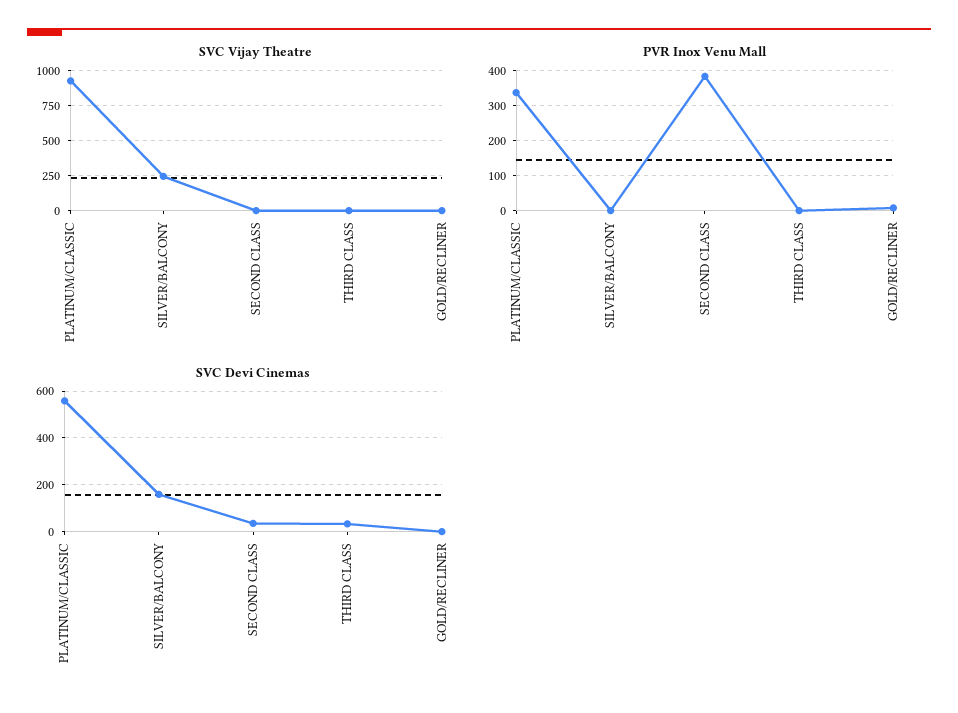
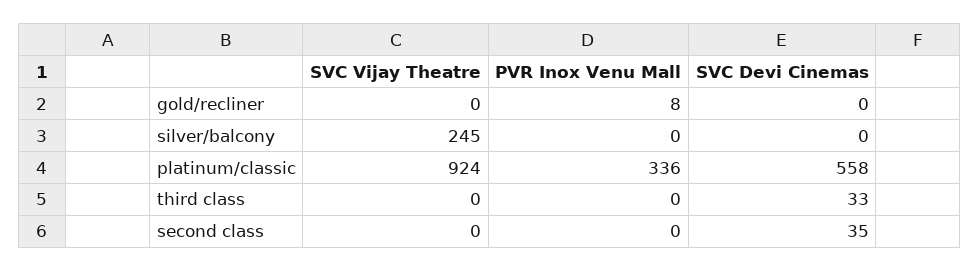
  {
    "SVC Vijay Theatre": {
      "PLATINUM/CLASSIC": 924,
      "SILVER/BALCONY": 245,
      "SECOND CLASS": 0,
      "THIRD CLASS": 0,
      "GOLD/RECLINER": 0
    },
    "PVR Inox Venu Mall": {
      "PLATINUM/CLASSIC": 336,
      "SILVER/BALCONY": 0,
-     "SECOND CLASS": 380,
+     "SECOND CLASS": 0,
      "THIRD CLASS": 0,
      "GOLD/RECLINER": 8
    },
    "SVC Devi Cinemas": {
      "PLATINUM/CLASSIC": 558,
-     "SILVER/BALCONY": 150,
+     "SILVER/BALCONY": 0,
      "SECOND CLASS": 35,
      "THIRD CLASS": 33,
      "GOLD/RECLINER": 0
    }
  }

